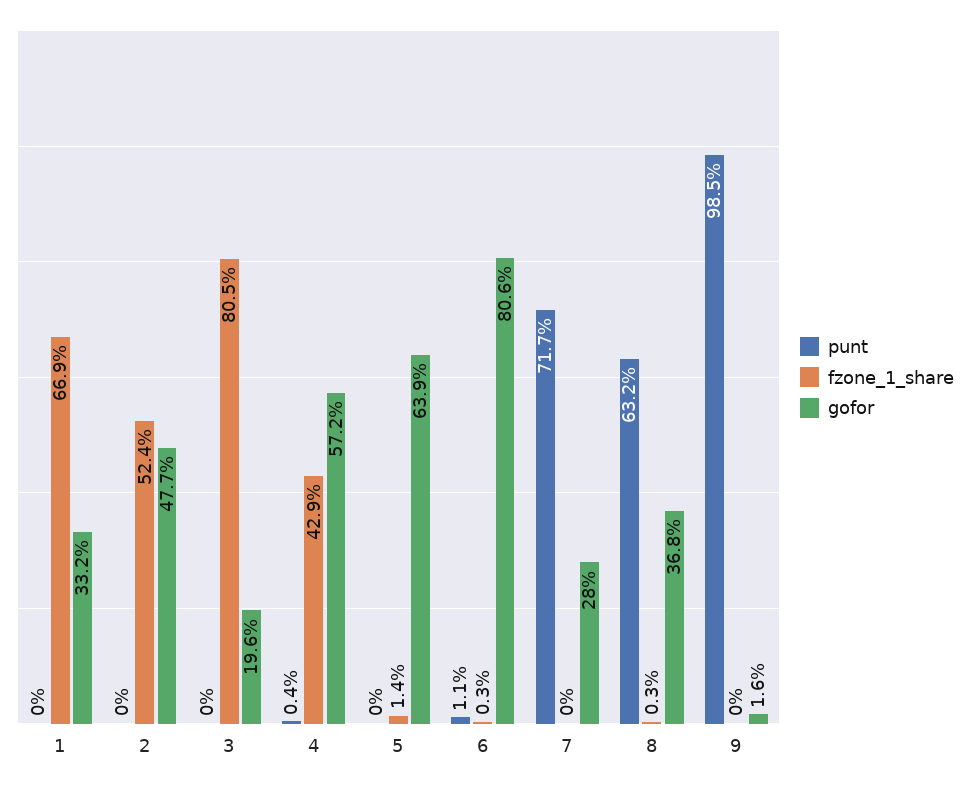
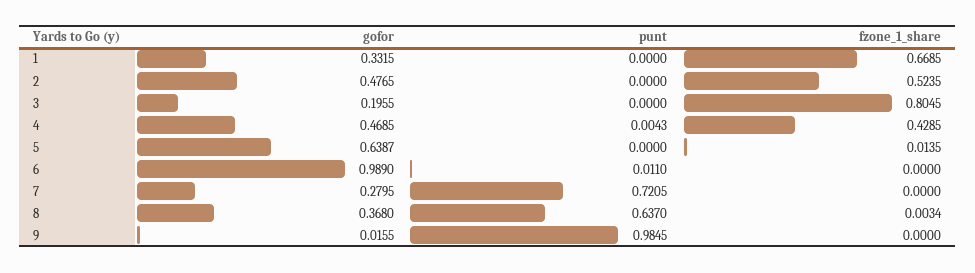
  {
    "punt": {
      "1": 0,
      "2": 0,
      "3": 0,
      "4": 0.0043,
      "5": 0,
      "6": 0.011,
-     "7": 0.717,
+     "7": 0.7205,
-     "8": 0.632,
+     "8": 0.637,
      "9": 0.9845
    },
    "fzone_1_share": {
      "1": 0.6685,
      "2": 0.5235,
      "3": 0.8045,
      "4": 0.4285,
      "5": 0.0135,
-     "6": 0.003,
+     "6": 0,
      "7": 0,
      "8": 0.0034,
      "9": 0
    },
    "gofor": {
      "1": 0.3315,
      "2": 0.4765,
      "3": 0.1955,
-     "4": 0.572,
+     "4": 0.4685,
      "5": 0.6387,
-     "6": 0.806,
+     "6": 0.989,
      "7": 0.2795,
      "8": 0.368,
      "9": 0.0155
    }
  }

